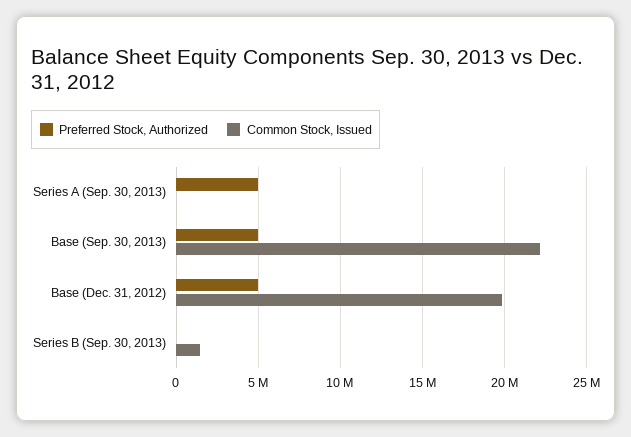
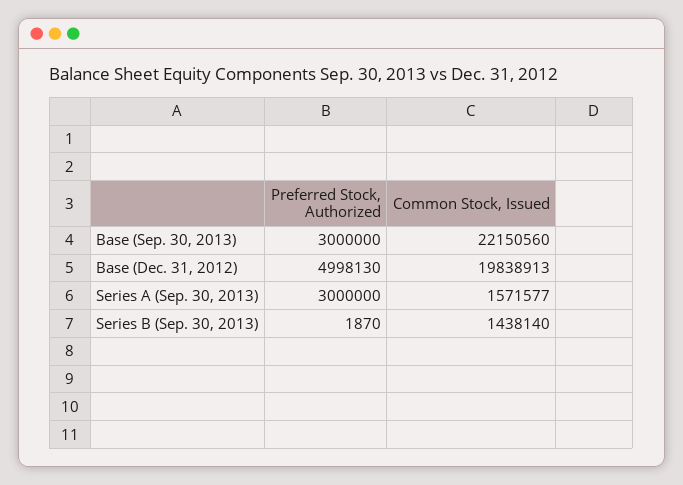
  {
    "Preferred Stock, Authorized": {
-     "Series A (Sep. 30, 2013)": 5000000,
+     "Series A (Sep. 30, 2013)": 3000000,
-     "Base (Sep. 30, 2013)": 5000000,
+     "Base (Sep. 30, 2013)": 3000000,
      "Base (Dec. 31, 2012)": 4998130,
      "Series B (Sep. 30, 2013)": 1870
    },
    "Common Stock, Issued": {
-     "Series A (Sep. 30, 2013)": 0,
+     "Series A (Sep. 30, 2013)": 1571577,
      "Base (Sep. 30, 2013)": 22150560,
      "Base (Dec. 31, 2012)": 19838913,
      "Series B (Sep. 30, 2013)": 1438140
    }
  }

